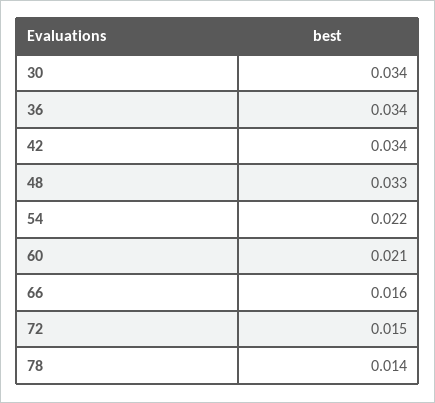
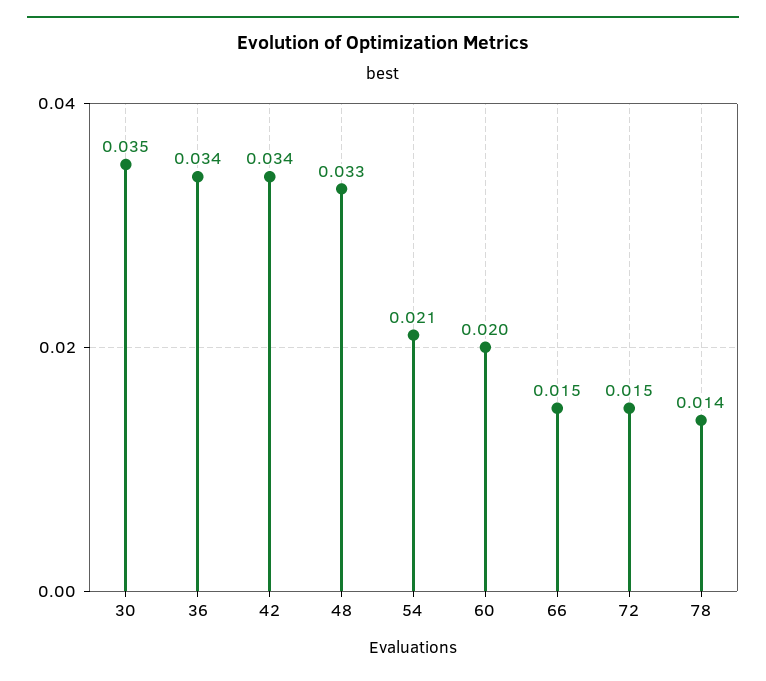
  {
-   "30": 0.034,
+   "30": 0.035,
    "36": 0.034,
    "42": 0.034,
    "48": 0.033,
-   "54": 0.022,
+   "54": 0.021,
-   "60": 0.021,
+   "60": 0.02,
-   "66": 0.016,
+   "66": 0.015,
    "72": 0.015,
    "78": 0.014
  }

